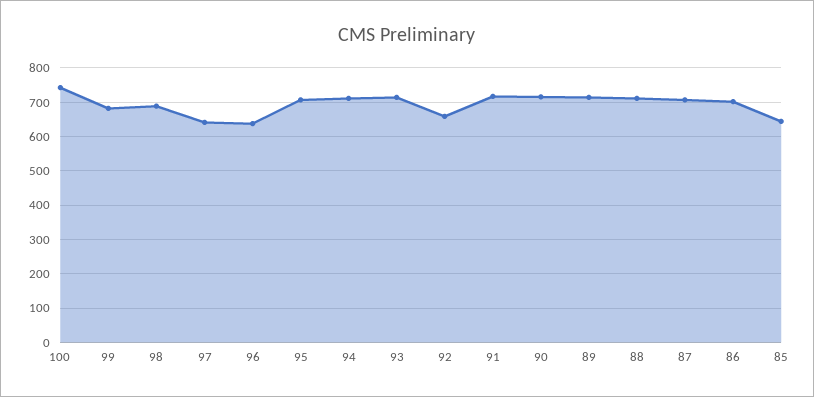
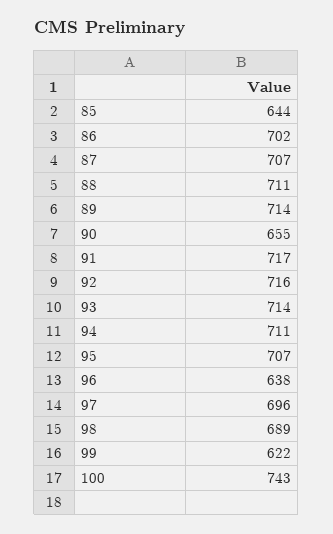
  {
    "100": 743,
-   "99": 680,
+   "99": 622,
    "98": 689,
-   "97": 640,
+   "97": 696,
    "96": 638,
    "95": 707,
    "94": 711,
    "93": 714,
-   "92": 660,
+   "92": 716,
    "91": 717,
-   "90": 720,
+   "90": 655,
    "89": 714,
    "88": 711,
    "87": 707,
    "86": 702,
    "85": 644
  }

